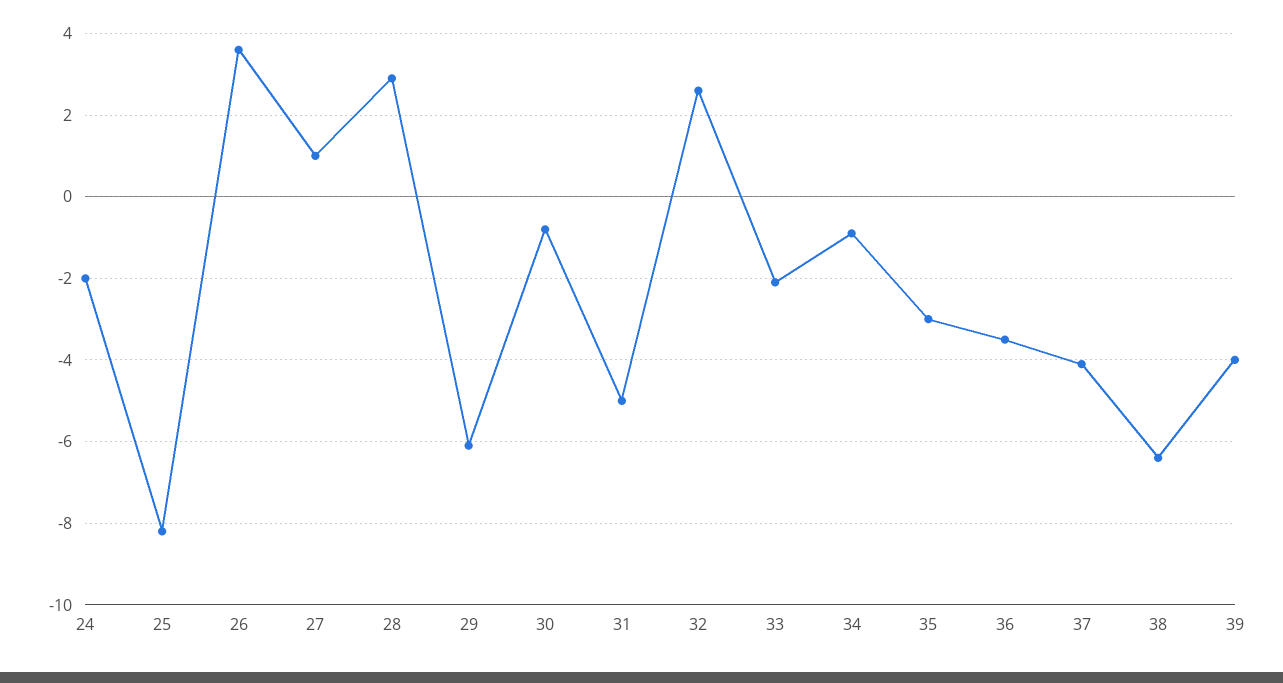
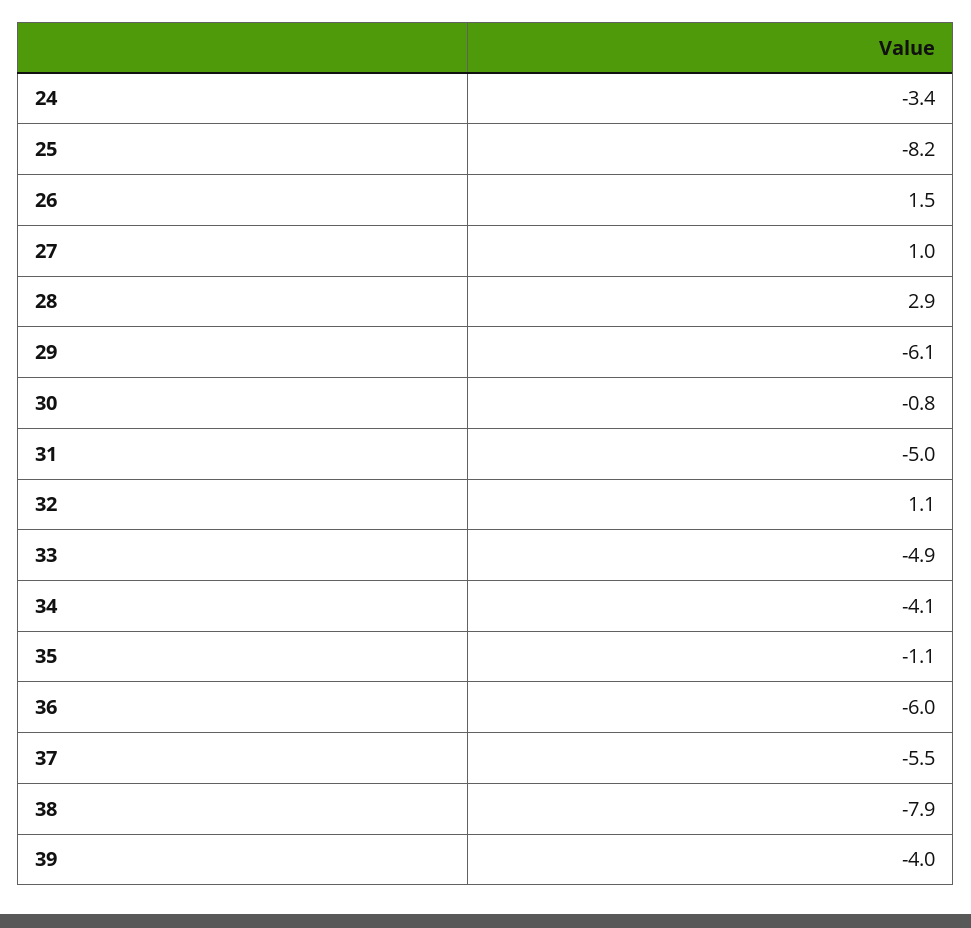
  {
-   "24": -2,
+   "24": -3.4,
    "25": -8.2,
-   "26": 3.5,
+   "26": 1.5,
    "27": 1,
    "28": 2.9,
    "29": -6.1,
    "30": -0.8,
    "31": -5,
-   "32": 2.5,
+   "32": 1.1,
-   "33": -2,
+   "33": -4.9,
-   "34": -1,
+   "34": -4.1,
-   "35": -3,
+   "35": -1.1,
-   "36": -3.5,
+   "36": -6,
-   "37": -4,
+   "37": -5.5,
-   "38": -6.5,
+   "38": -7.9,
    "39": -4
  }

